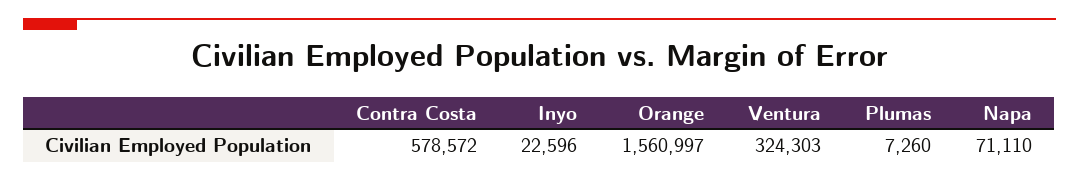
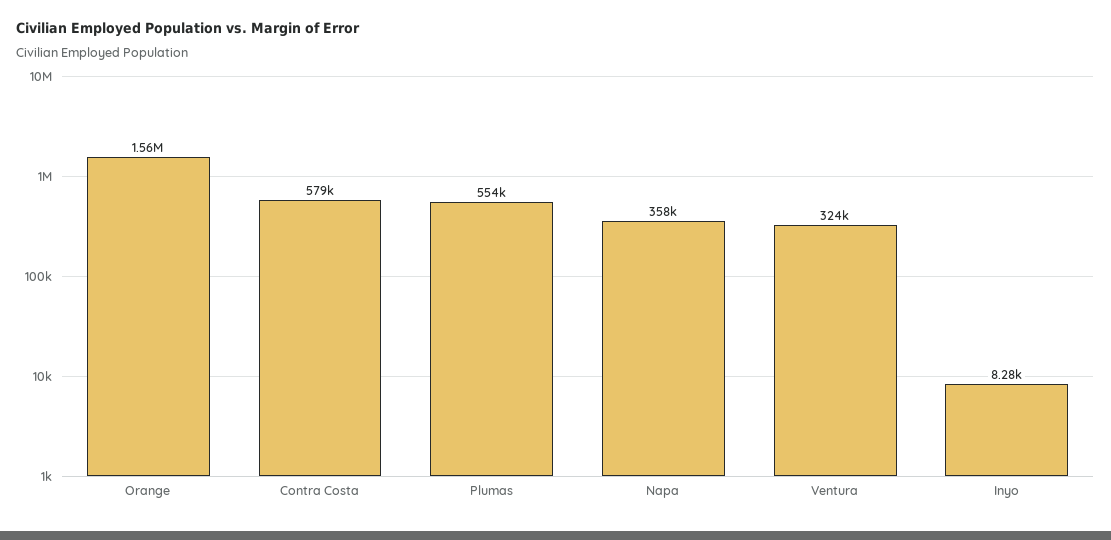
  {
    "Contra Costa": 578572,
-   "Inyo": 22596,
+   "Inyo": 8280,
    "Orange": 1560997,
    "Ventura": 324303,
-   "Plumas": 7260,
+   "Plumas": 554000,
-   "Napa": 71110
+   "Napa": 358000
  }

